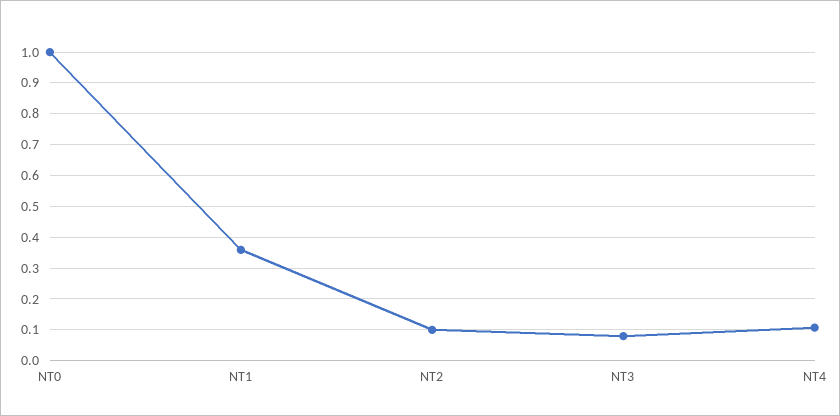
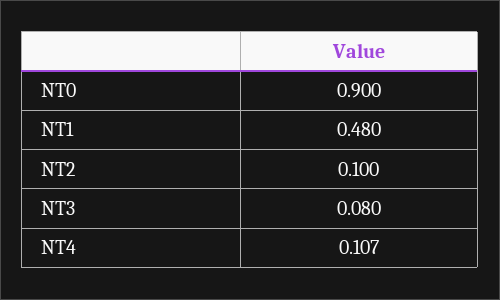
  {
-   "NT0": 1,
+   "NT0": 0.9,
-   "NT1": 0.36,
+   "NT1": 0.48,
    "NT2": 0.1,
    "NT3": 0.08,
    "NT4": 0.107
  }

